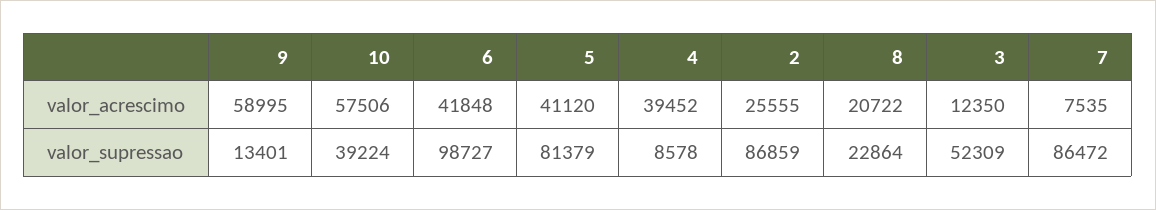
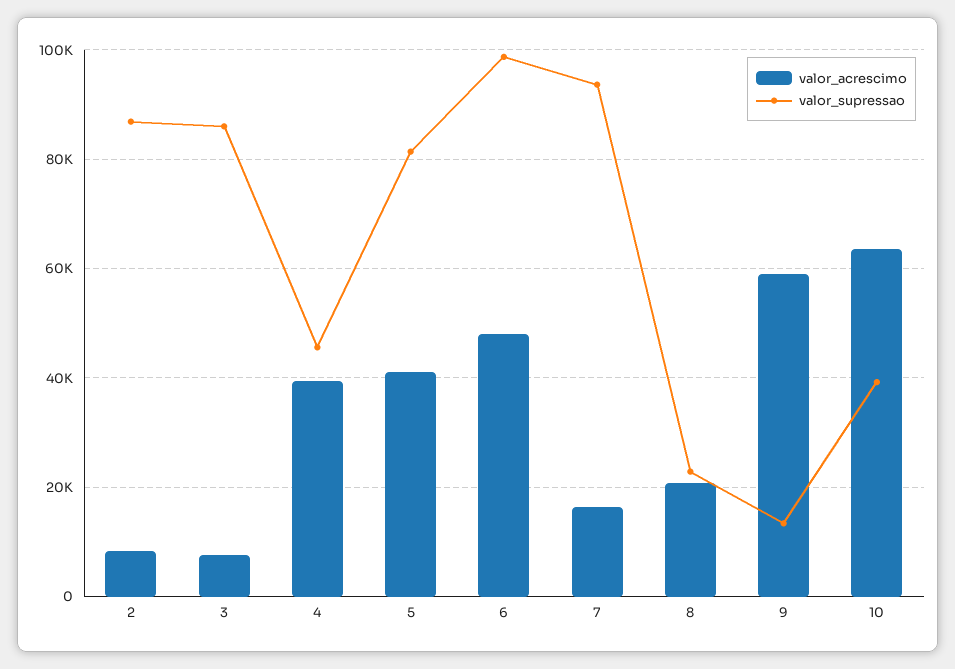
  {
    "valor_acrescimo": {
      "9": 58995,
-     "10": 57506,
+     "10": 64000,
-     "6": 41848,
+     "6": 48000,
      "5": 41120,
      "4": 39452,
-     "2": 25555,
+     "2": 8000,
      "8": 20722,
-     "3": 12350,
+     "3": 8000,
-     "7": 7535
+     "7": 16000
    },
    "valor_supressao": {
      "9": 13401,
      "10": 39224,
      "6": 98727,
      "5": 81379,
-     "4": 8578,
+     "4": 46000,
      "2": 86859,
      "8": 22864,
-     "3": 52309,
+     "3": 86000,
-     "7": 86472
+     "7": 94000
    }
  }

